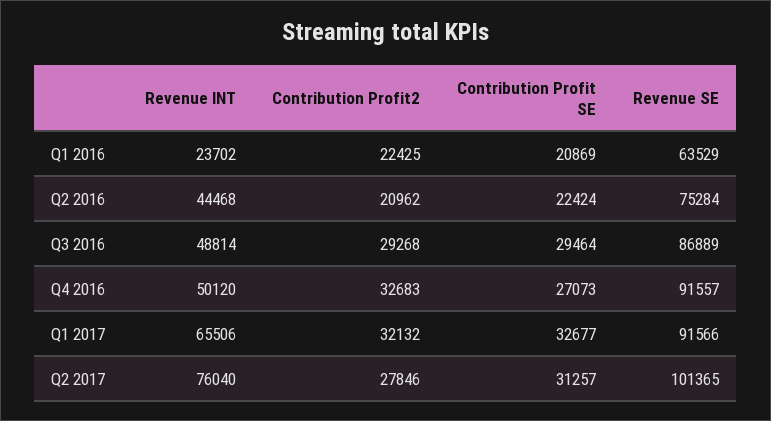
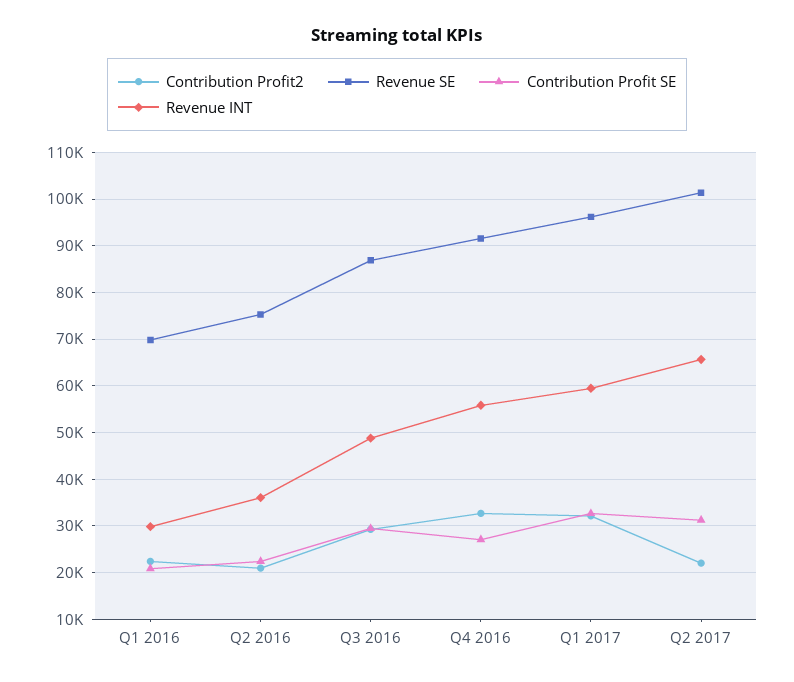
  {
    "Revenue INT": {
-     "Q1 2016": 23702,
+     "Q1 2016": 30000,
-     "Q2 2016": 44468,
+     "Q2 2016": 36000,
      "Q3 2016": 48814,
-     "Q4 2016": 50120,
+     "Q4 2016": 56000,
-     "Q1 2017": 65506,
+     "Q1 2017": 60000,
-     "Q2 2017": 76040
+     "Q2 2017": 66000
    },
    "Contribution Profit2": {
      "Q1 2016": 22425,
      "Q2 2016": 20962,
      "Q3 2016": 29268,
      "Q4 2016": 32683,
      "Q1 2017": 32132,
-     "Q2 2017": 27846
+     "Q2 2017": 22000
    },
    "Contribution Profit SE": {
      "Q1 2016": 20869,
      "Q2 2016": 22424,
      "Q3 2016": 29464,
      "Q4 2016": 27073,
      "Q1 2017": 32677,
      "Q2 2017": 31257
    },
    "Revenue SE": {
-     "Q1 2016": 63529,
+     "Q1 2016": 70000,
      "Q2 2016": 75284,
      "Q3 2016": 86889,
      "Q4 2016": 91557,
-     "Q1 2017": 91566,
+     "Q1 2017": 96000,
      "Q2 2017": 101365
    }
  }

